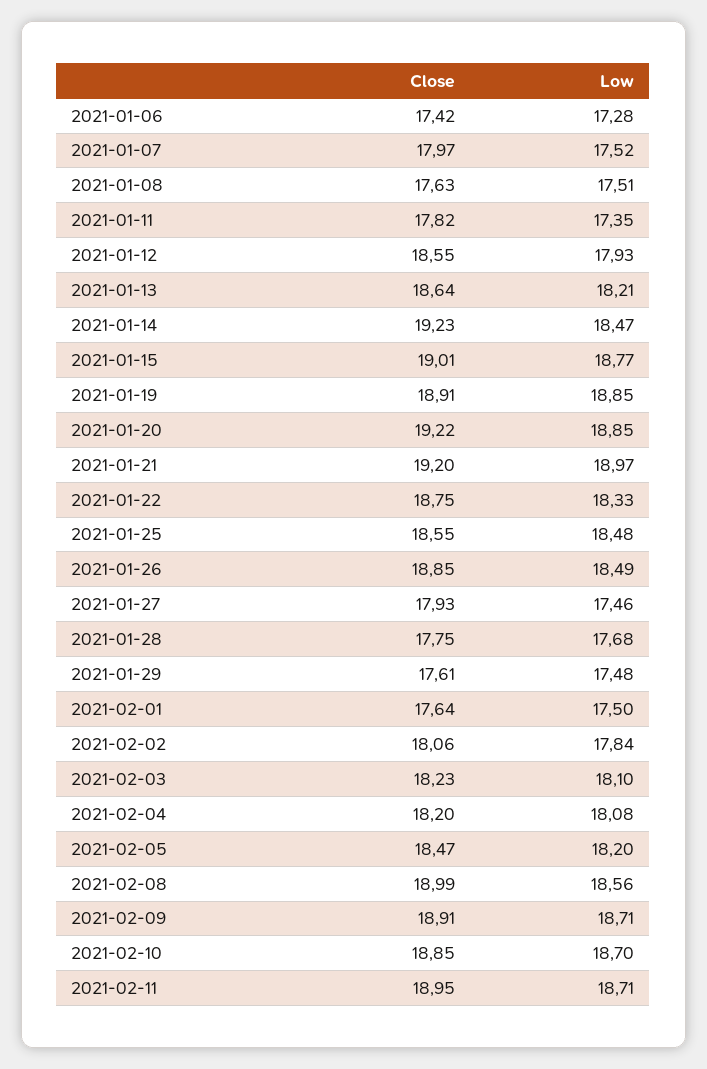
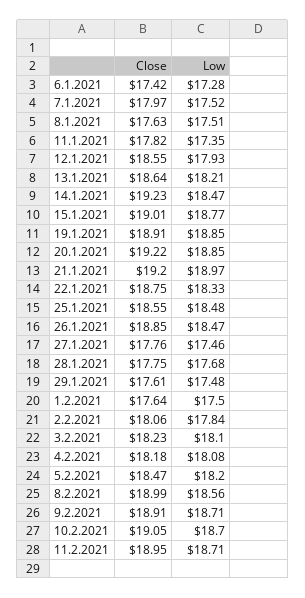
  {
    "Close": {
      "2021-01-06": 17.42,
      "2021-01-07": 17.97,
      "2021-01-08": 17.63,
      "2021-01-11": 17.82,
      "2021-01-12": 18.55,
      "2021-01-13": 18.64,
      "2021-01-14": 19.23,
      "2021-01-15": 19.01,
      "2021-01-19": 18.91,
      "2021-01-20": 19.22,
      "2021-01-21": 19.2,
      "2021-01-22": 18.75,
      "2021-01-25": 18.55,
      "2021-01-26": 18.85,
-     "2021-01-27": 17.93,
+     "2021-01-27": 17.76,
      "2021-01-28": 17.75,
      "2021-01-29": 17.61,
      "2021-02-01": 17.64,
      "2021-02-02": 18.06,
      "2021-02-03": 18.23,
-     "2021-02-04": 18.2,
+     "2021-02-04": 18.18,
      "2021-02-05": 18.47,
      "2021-02-08": 18.99,
      "2021-02-09": 18.91,
-     "2021-02-10": 18.85,
+     "2021-02-10": 19.05,
      "2021-02-11": 18.95
    },
    "Low": {
      "2021-01-06": 17.28,
      "2021-01-07": 17.52,
      "2021-01-08": 17.51,
      "2021-01-11": 17.35,
      "2021-01-12": 17.93,
      "2021-01-13": 18.21,
      "2021-01-14": 18.47,
      "2021-01-15": 18.77,
      "2021-01-19": 18.85,
      "2021-01-20": 18.85,
      "2021-01-21": 18.97,
      "2021-01-22": 18.33,
      "2021-01-25": 18.48,
-     "2021-01-26": 18.49,
+     "2021-01-26": 18.47,
      "2021-01-27": 17.46,
      "2021-01-28": 17.68,
      "2021-01-29": 17.48,
      "2021-02-01": 17.5,
      "2021-02-02": 17.84,
      "2021-02-03": 18.1,
      "2021-02-04": 18.08,
      "2021-02-05": 18.2,
      "2021-02-08": 18.56,
      "2021-02-09": 18.71,
      "2021-02-10": 18.7,
      "2021-02-11": 18.71
    }
  }

